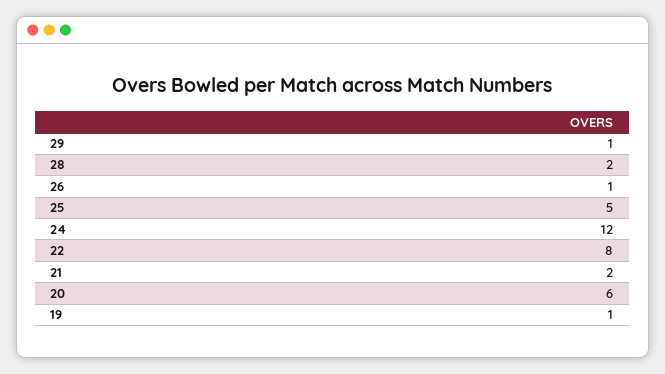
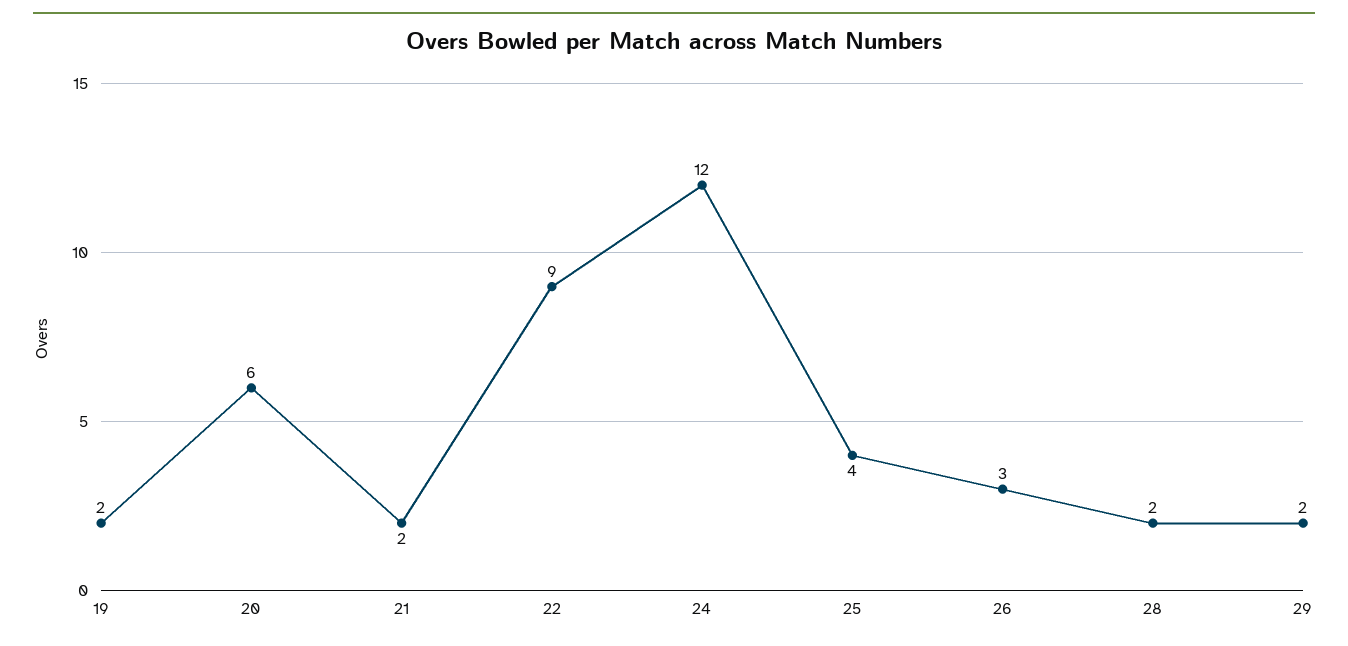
  {
-   "29": 1,
+   "29": 2,
    "28": 2,
-   "26": 1,
+   "26": 3,
-   "25": 5,
+   "25": 4,
    "24": 12,
-   "22": 8,
+   "22": 9,
    "21": 2,
    "20": 6,
-   "19": 1
+   "19": 2
  }

